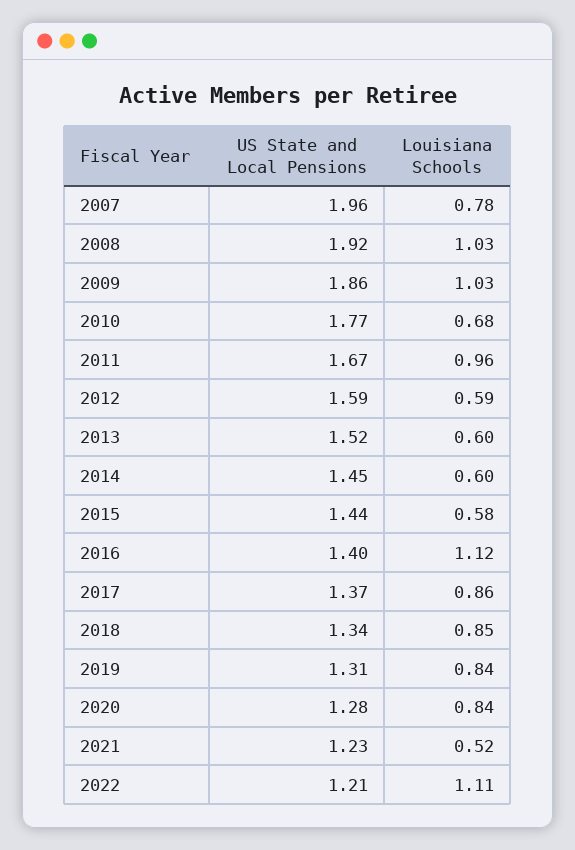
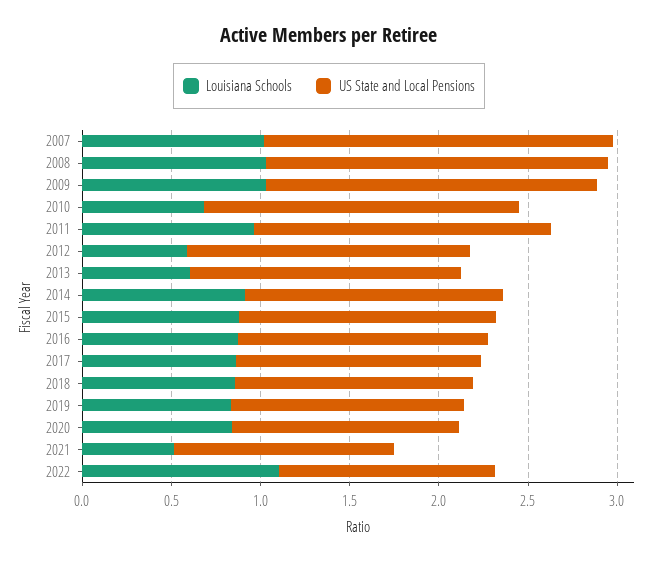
  {
    "US State and Local Pensions": {
      "2007": 1.96,
      "2008": 1.92,
      "2009": 1.86,
      "2010": 1.77,
      "2011": 1.67,
      "2012": 1.59,
      "2013": 1.52,
      "2014": 1.45,
      "2015": 1.44,
      "2016": 1.4,
      "2017": 1.37,
      "2018": 1.34,
      "2019": 1.31,
      "2020": 1.28,
      "2021": 1.23,
      "2022": 1.21
    },
    "Louisiana Schools": {
-     "2007": 0.78,
+     "2007": 1,
      "2008": 1.03,
      "2009": 1.03,
      "2010": 0.68,
      "2011": 0.96,
      "2012": 0.59,
      "2013": 0.6,
-     "2014": 0.6,
+     "2014": 0.9,
-     "2015": 0.58,
+     "2015": 0.9,
-     "2016": 1.12,
+     "2016": 0.9,
      "2017": 0.86,
      "2018": 0.85,
      "2019": 0.84,
      "2020": 0.84,
      "2021": 0.52,
      "2022": 1.11
    }
  }

